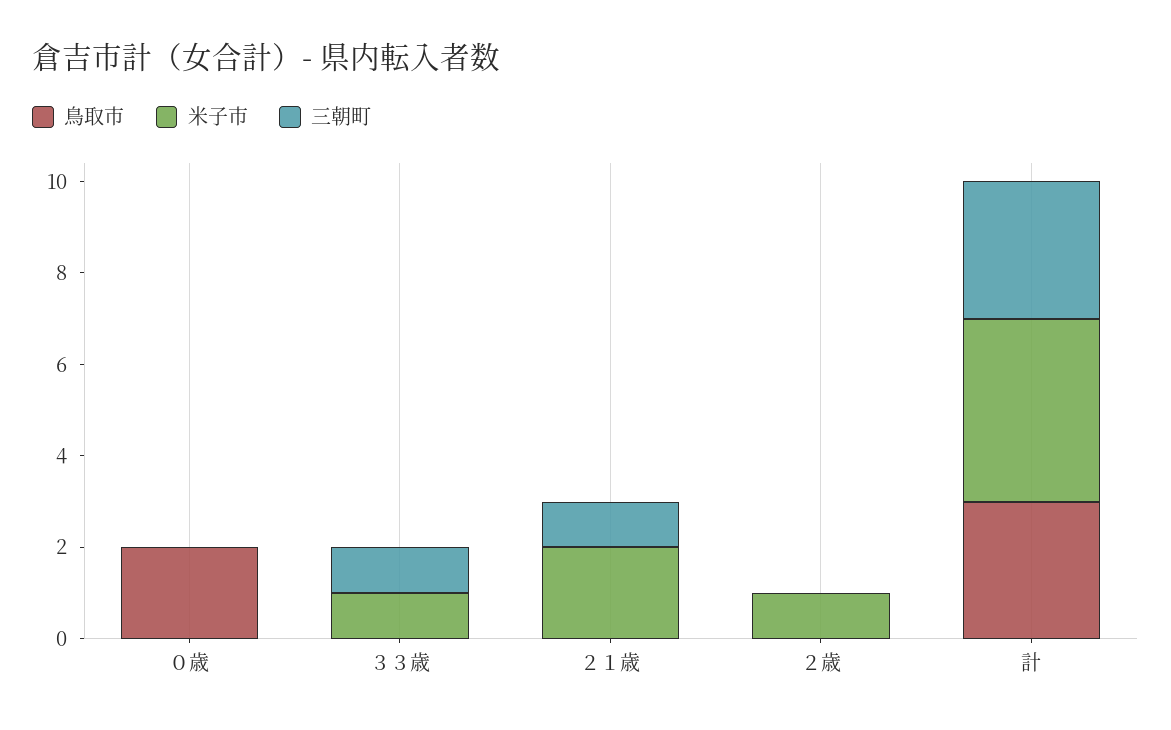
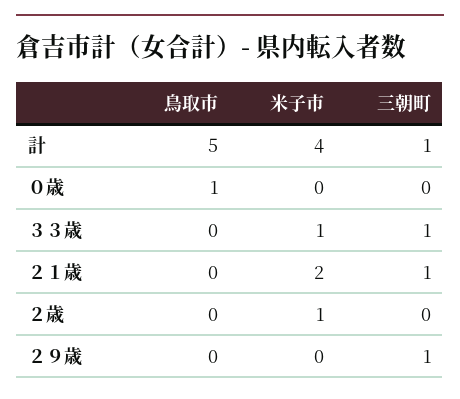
  {
    "鳥取市": {
-     "０歳": 2,
+     "０歳": 1,
      "３３歳": 0,
      "２１歳": 0,
      "２歳": 0,
-     "計": 3
+     "計": 5,
+     "２９歳": 0
    },
    "米子市": {
      "０歳": 0,
      "３３歳": 1,
      "２１歳": 2,
      "２歳": 1,
-     "計": 4
+     "計": 4,
+     "２９歳": 0
    },
    "三朝町": {
      "０歳": 0,
      "３３歳": 1,
      "２１歳": 1,
      "２歳": 0,
-     "計": 3
+     "計": 1,
+     "２９歳": 1
    }
  }

